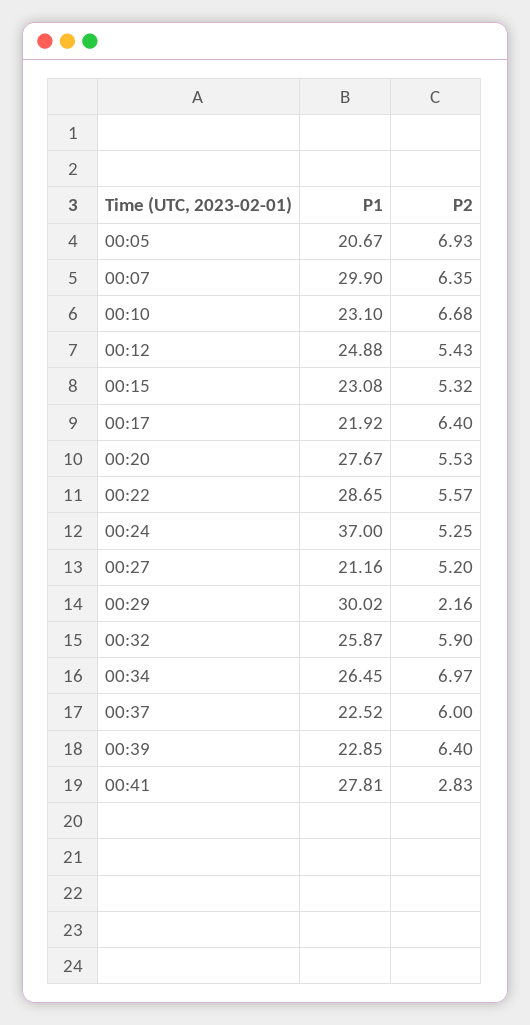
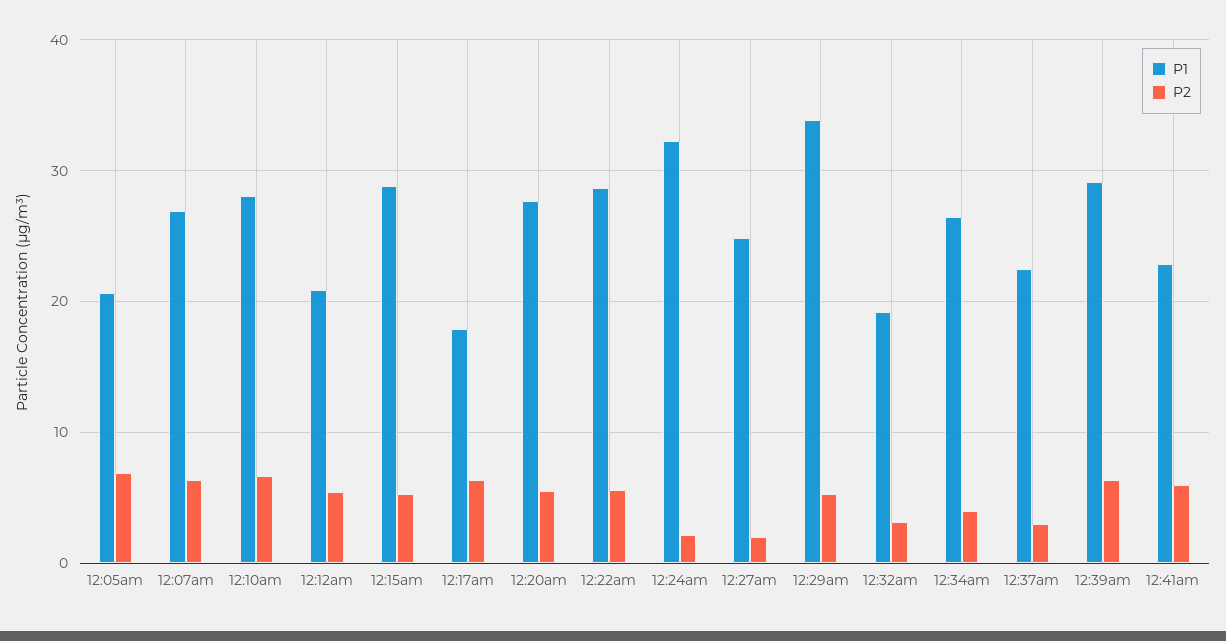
  {
    "P1": {
      "00:05": 20.67,
-     "00:07": 29.9,
+     "00:07": 27,
-     "00:10": 23.1,
+     "00:10": 28,
-     "00:12": 24.88,
+     "00:12": 21,
-     "00:15": 23.08,
+     "00:15": 29,
-     "00:17": 21.92,
+     "00:17": 18,
      "00:20": 27.67,
      "00:22": 28.65,
-     "00:24": 37,
+     "00:24": 32,
-     "00:27": 21.16,
+     "00:27": 25,
-     "00:29": 30.02,
+     "00:29": 34,
-     "00:32": 25.87,
+     "00:32": 19,
      "00:34": 26.45,
      "00:37": 22.52,
-     "00:39": 22.85,
+     "00:39": 29,
-     "00:41": 27.81
+     "00:41": 23
    },
    "P2": {
      "00:05": 6.93,
      "00:07": 6.35,
      "00:10": 6.68,
      "00:12": 5.43,
      "00:15": 5.32,
      "00:17": 6.4,
      "00:20": 5.53,
      "00:22": 5.57,
-     "00:24": 5.25,
+     "00:24": 2,
-     "00:27": 5.2,
+     "00:27": 2,
-     "00:29": 2.16,
+     "00:29": 5,
-     "00:32": 5.9,
+     "00:32": 3,
-     "00:34": 6.97,
+     "00:34": 4,
-     "00:37": 6,
+     "00:37": 3,
      "00:39": 6.4,
-     "00:41": 2.83
+     "00:41": 6
    }
  }

